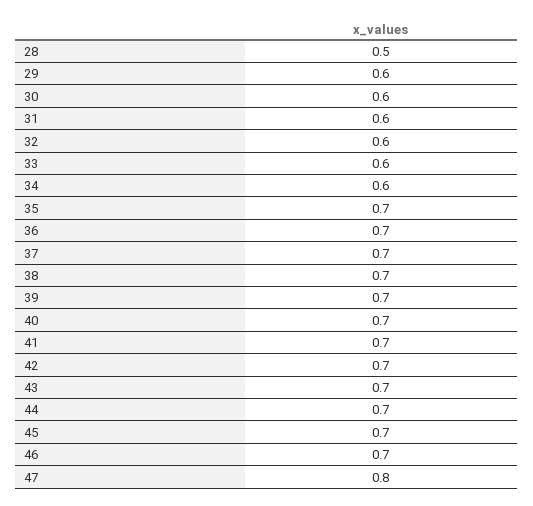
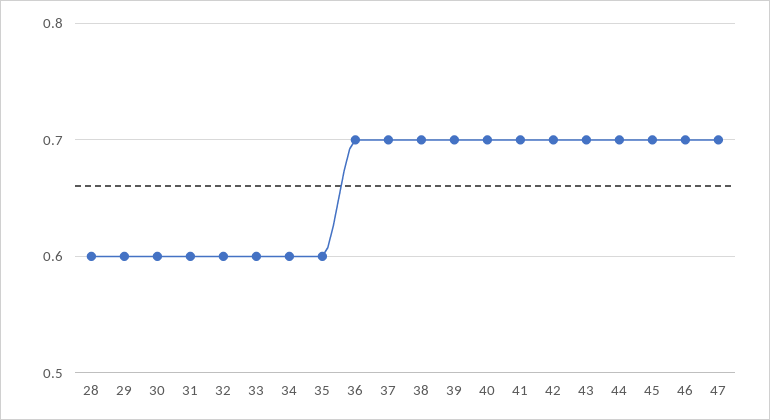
  {
-   "28": 0.5,
+   "28": 0.6,
    "29": 0.6,
    "30": 0.6,
    "31": 0.6,
    "32": 0.6,
    "33": 0.6,
    "34": 0.6,
-   "35": 0.7,
+   "35": 0.6,
    "36": 0.7,
    "37": 0.7,
    "38": 0.7,
    "39": 0.7,
    "40": 0.7,
    "41": 0.7,
    "42": 0.7,
    "43": 0.7,
    "44": 0.7,
    "45": 0.7,
    "46": 0.7,
-   "47": 0.8
+   "47": 0.7
  }

